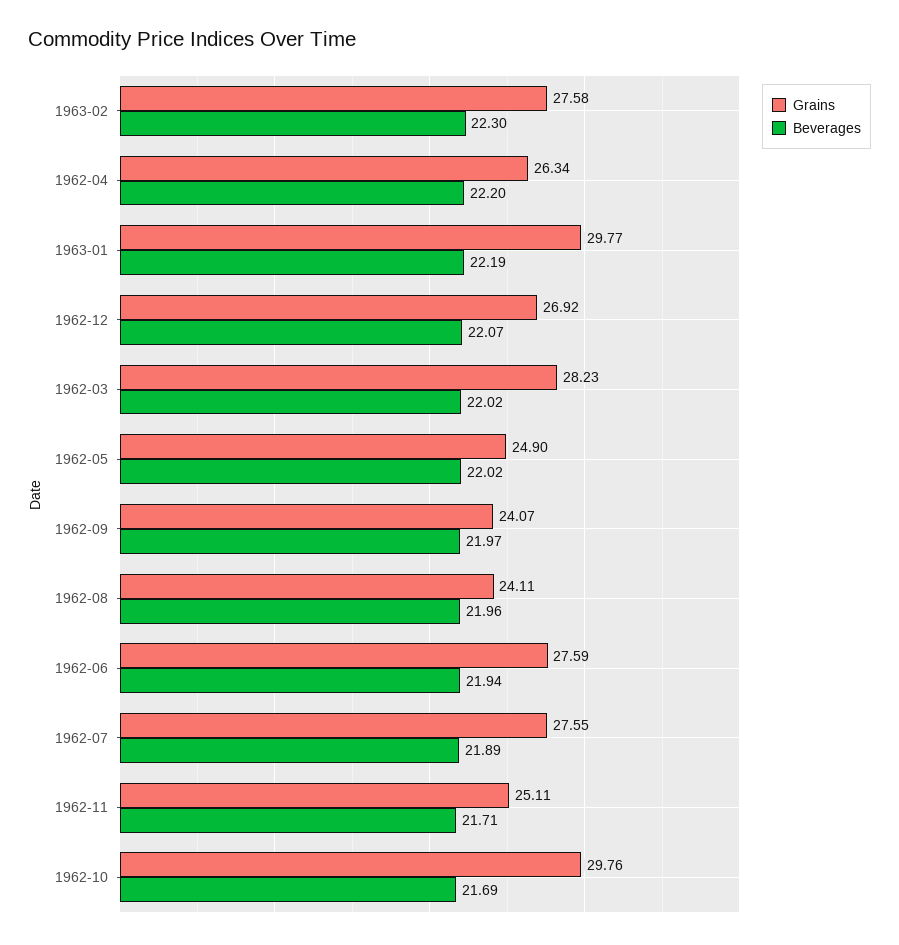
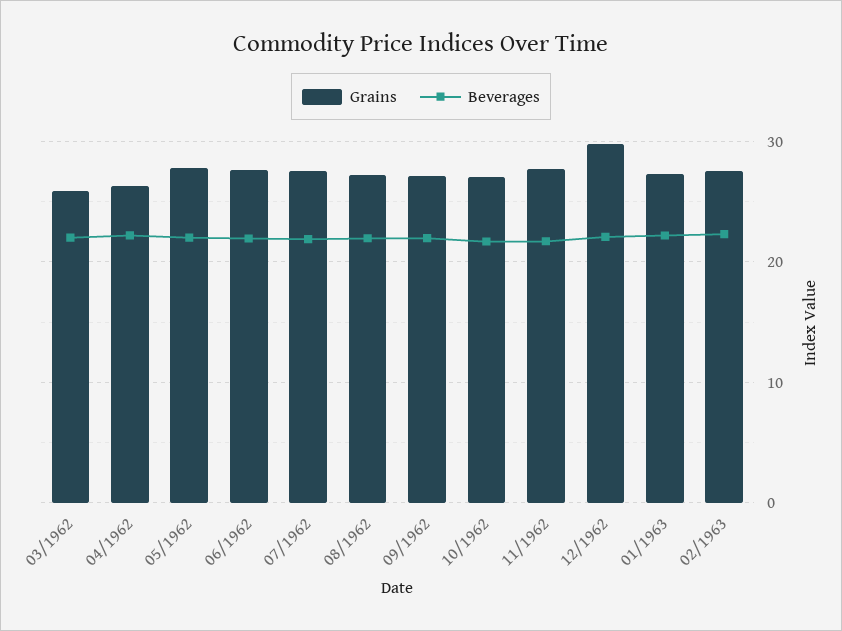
  {
    "Grains": {
      "1963-02": 27.58,
      "1962-04": 26.34,
-     "1963-01": 29.77,
+     "1963-01": 27,
-     "1962-12": 26.92,
+     "1962-12": 30,
-     "1962-03": 28.23,
+     "1962-03": 26,
-     "1962-05": 24.9,
+     "1962-05": 28,
-     "1962-09": 24.07,
+     "1962-09": 27,
-     "1962-08": 24.11,
+     "1962-08": 27,
      "1962-06": 27.59,
      "1962-07": 27.55,
-     "1962-11": 25.11,
+     "1962-11": 28,
-     "1962-10": 29.76
+     "1962-10": 27
    },
    "Beverages": {
      "1963-02": 22.3,
      "1962-04": 22.2,
      "1963-01": 22.19,
      "1962-12": 22.07,
      "1962-03": 22.02,
      "1962-05": 22.02,
      "1962-09": 21.97,
      "1962-08": 21.96,
      "1962-06": 21.94,
      "1962-07": 21.89,
      "1962-11": 21.71,
      "1962-10": 21.69
    }
  }

